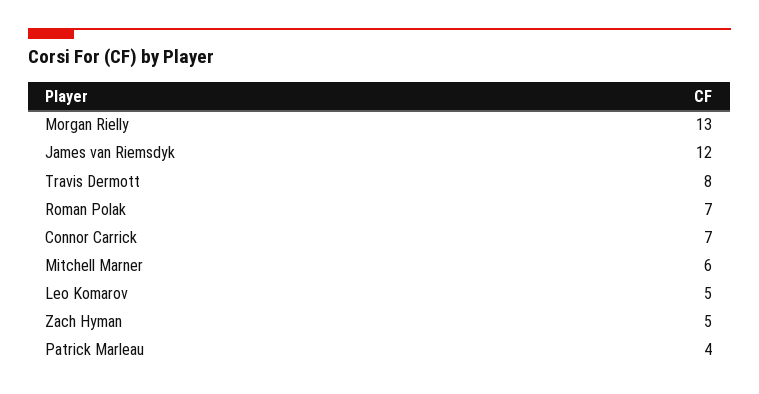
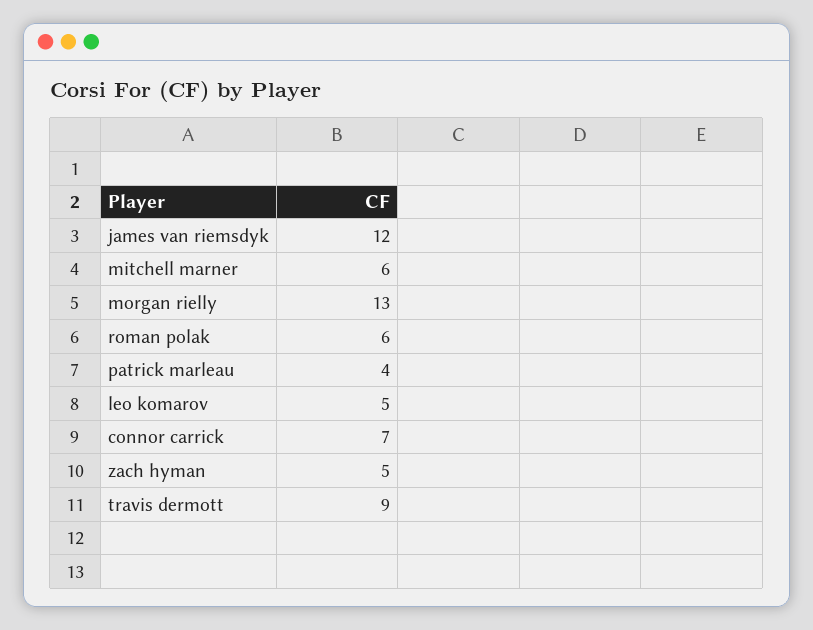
  {
    "Morgan Rielly": 13,
    "James van Riemsdyk": 12,
-   "Travis Dermott": 8,
+   "Travis Dermott": 9,
-   "Roman Polak": 7,
+   "Roman Polak": 6,
    "Connor Carrick": 7,
    "Mitchell Marner": 6,
    "Leo Komarov": 5,
    "Zach Hyman": 5,
    "Patrick Marleau": 4
  }

